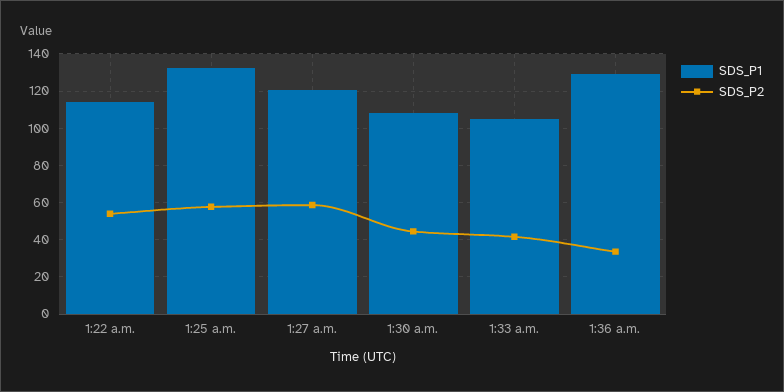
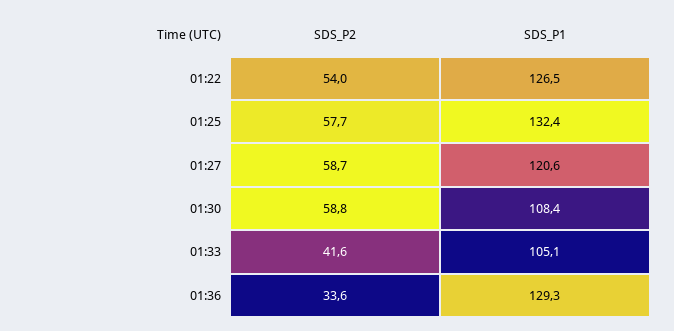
  {
    "SDS_P1": {
-     "1:22 a.m.": 115,
+     "1:22 a.m.": 126.5,
      "1:25 a.m.": 132.4,
      "1:27 a.m.": 120.6,
      "1:30 a.m.": 108.4,
      "1:33 a.m.": 105.1,
      "1:36 a.m.": 129.3
    },
    "SDS_P2": {
      "1:22 a.m.": 54,
      "1:25 a.m.": 57.7,
      "1:27 a.m.": 58.7,
-     "1:30 a.m.": 45,
+     "1:30 a.m.": 58.8,
      "1:33 a.m.": 41.6,
      "1:36 a.m.": 33.6
    }
  }

